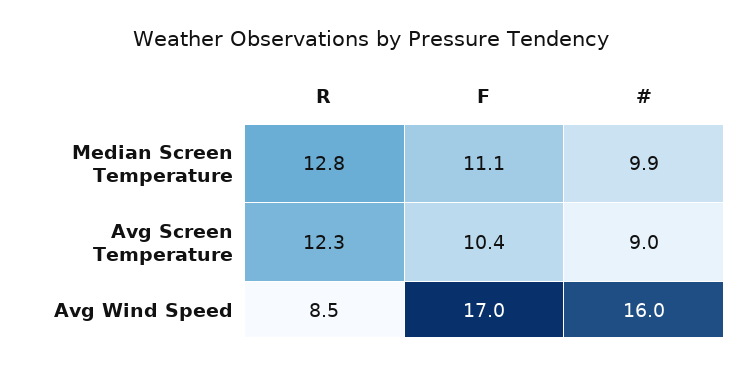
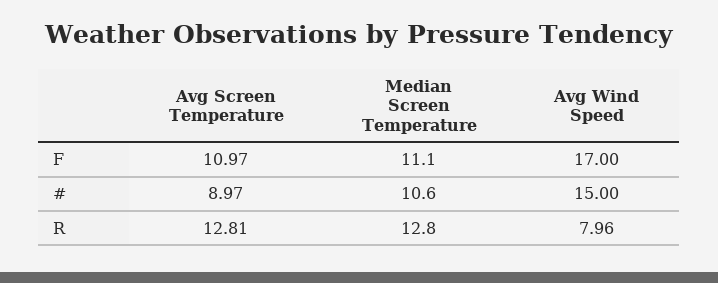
  {
    "R": {
      "Median Screen Temperature": 12.8,
-     "Avg Screen Temperature": 12.3,
+     "Avg Screen Temperature": 12.81,
-     "Avg Wind Speed": 8.5
+     "Avg Wind Speed": 7.96
    },
    "F": {
      "Median Screen Temperature": 11.1,
-     "Avg Screen Temperature": 10.4,
+     "Avg Screen Temperature": 10.97,
      "Avg Wind Speed": 17
    },
    "#": {
-     "Median Screen Temperature": 9.9,
+     "Median Screen Temperature": 10.6,
      "Avg Screen Temperature": 8.97,
-     "Avg Wind Speed": 16
+     "Avg Wind Speed": 15
    }
  }

